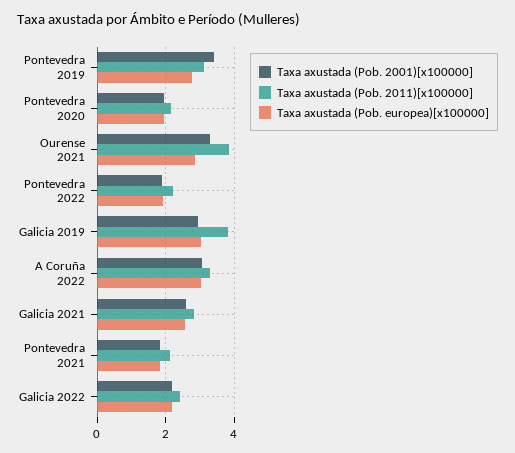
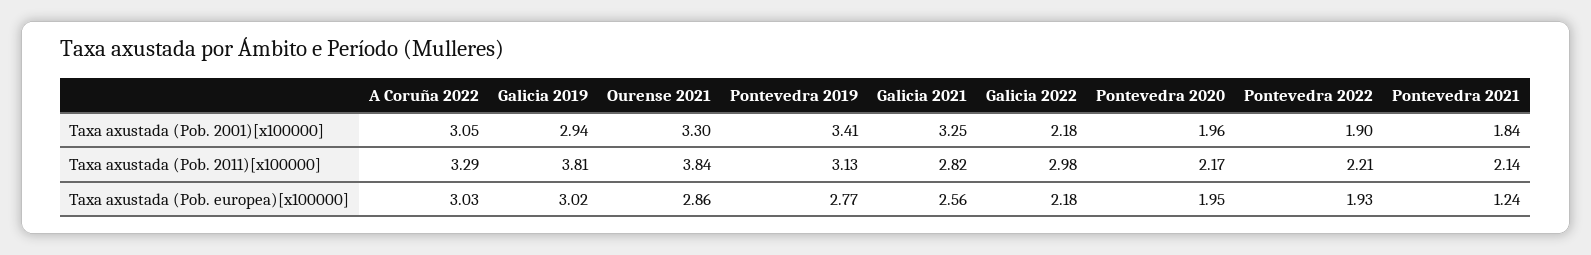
  {
    "Taxa axustada (Pob. 2001)[x100000]": {
      "Pontevedra 2019": 3.41,
      "Pontevedra 2020": 1.96,
      "Ourense 2021": 3.3,
      "Pontevedra 2022": 1.9,
      "Galicia 2019": 2.94,
      "A Coruña 2022": 3.05,
-     "Galicia 2021": 2.6,
+     "Galicia 2021": 3.25,
      "Pontevedra 2021": 1.84,
      "Galicia 2022": 2.18
    },
    "Taxa axustada (Pob. 2011)[x100000]": {
      "Pontevedra 2019": 3.13,
      "Pontevedra 2020": 2.17,
      "Ourense 2021": 3.84,
      "Pontevedra 2022": 2.21,
      "Galicia 2019": 3.81,
      "A Coruña 2022": 3.29,
      "Galicia 2021": 2.82,
      "Pontevedra 2021": 2.14,
-     "Galicia 2022": 2.4
+     "Galicia 2022": 2.98
    },
    "Taxa axustada (Pob. europea)[x100000]": {
      "Pontevedra 2019": 2.77,
      "Pontevedra 2020": 1.95,
      "Ourense 2021": 2.86,
      "Pontevedra 2022": 1.93,
      "Galicia 2019": 3.02,
      "A Coruña 2022": 3.03,
      "Galicia 2021": 2.56,
-     "Pontevedra 2021": 1.8,
+     "Pontevedra 2021": 1.24,
      "Galicia 2022": 2.18
    }
  }

